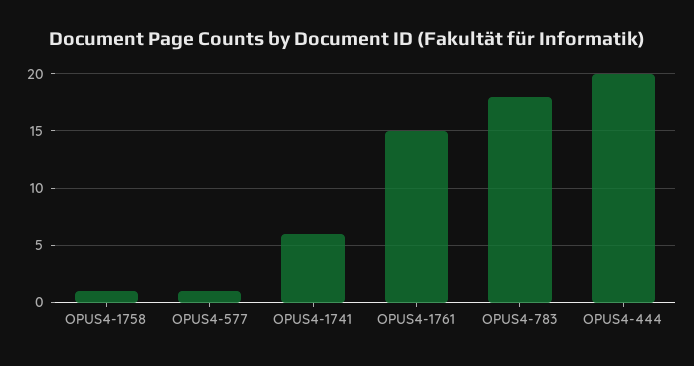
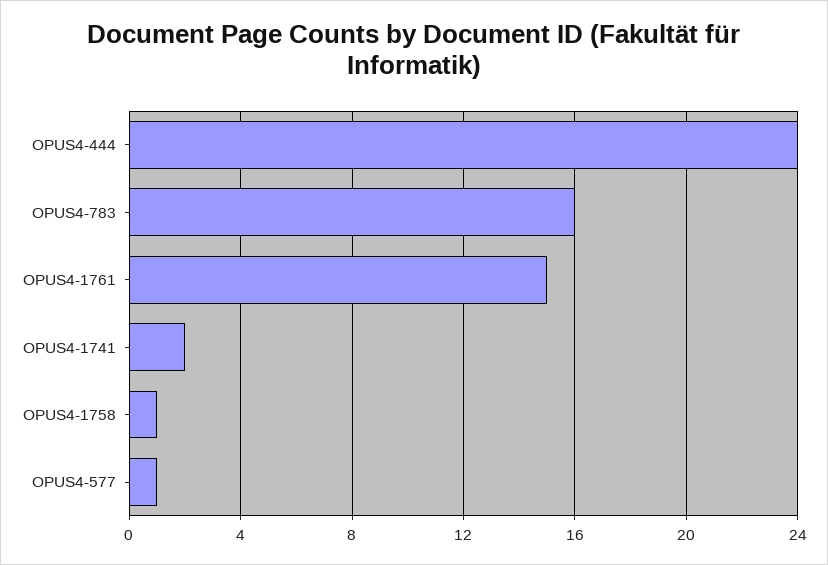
  {
    "OPUS4-1758": 1,
    "OPUS4-577": 1,
-   "OPUS4-1741": 6,
+   "OPUS4-1741": 2,
    "OPUS4-1761": 15,
-   "OPUS4-783": 18,
+   "OPUS4-783": 16,
-   "OPUS4-444": 20
+   "OPUS4-444": 24
  }

